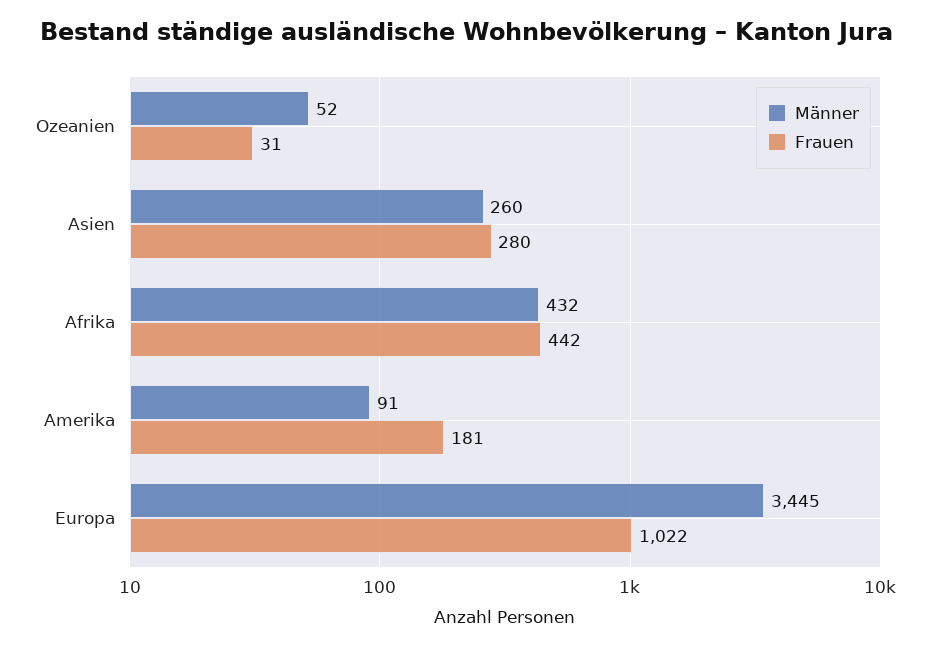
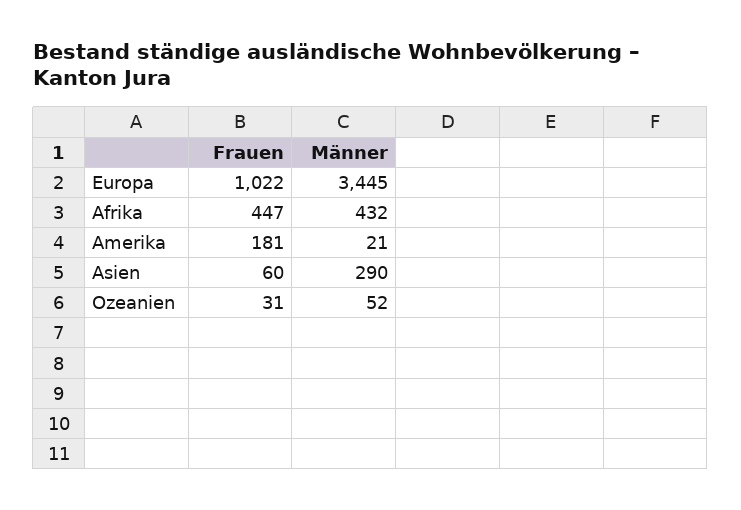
  {
    "Männer": {
      "Ozeanien": 52,
-     "Asien": 260,
+     "Asien": 290,
      "Afrika": 432,
-     "Amerika": 91,
+     "Amerika": 21,
      "Europa": 3445
    },
    "Frauen": {
      "Ozeanien": 31,
-     "Asien": 280,
+     "Asien": 60,
-     "Afrika": 442,
+     "Afrika": 447,
      "Amerika": 181,
      "Europa": 1022
    }
  }

